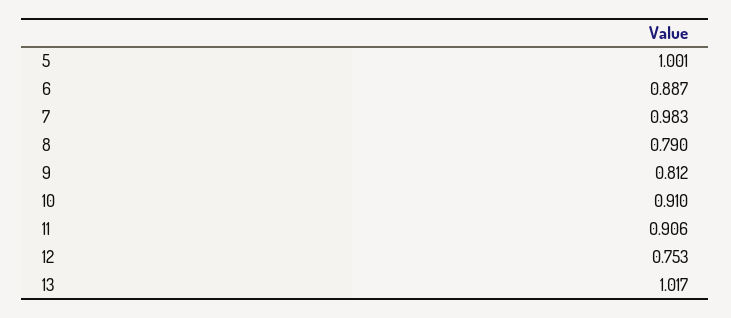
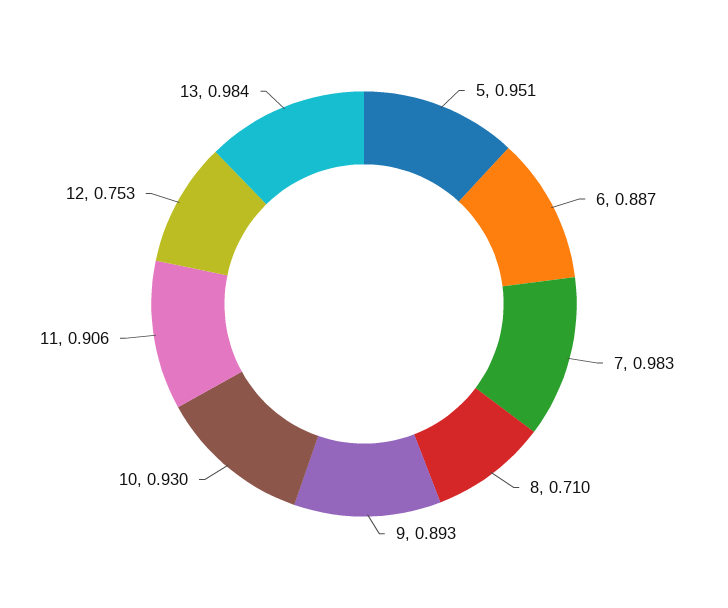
  {
-   "5": 1.001,
+   "5": 0.951,
    "6": 0.887,
    "7": 0.983,
-   "8": 0.79,
+   "8": 0.71,
-   "9": 0.812,
+   "9": 0.893,
-   "10": 0.91,
+   "10": 0.93,
    "11": 0.906,
    "12": 0.753,
-   "13": 1.017
+   "13": 0.984
  }

